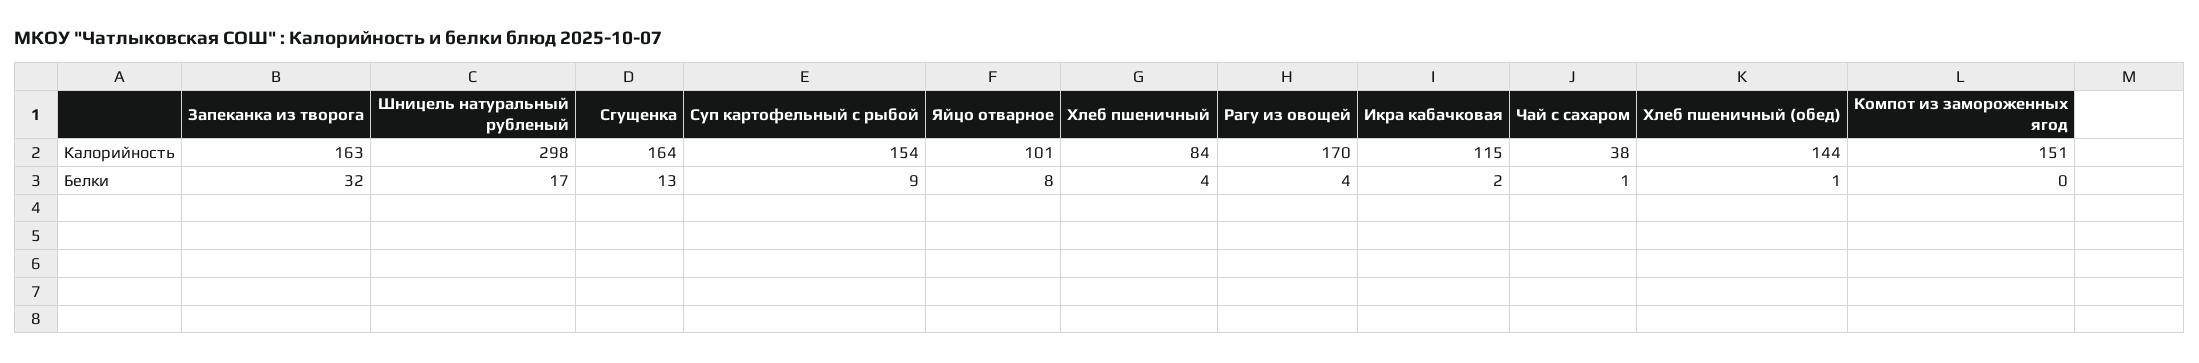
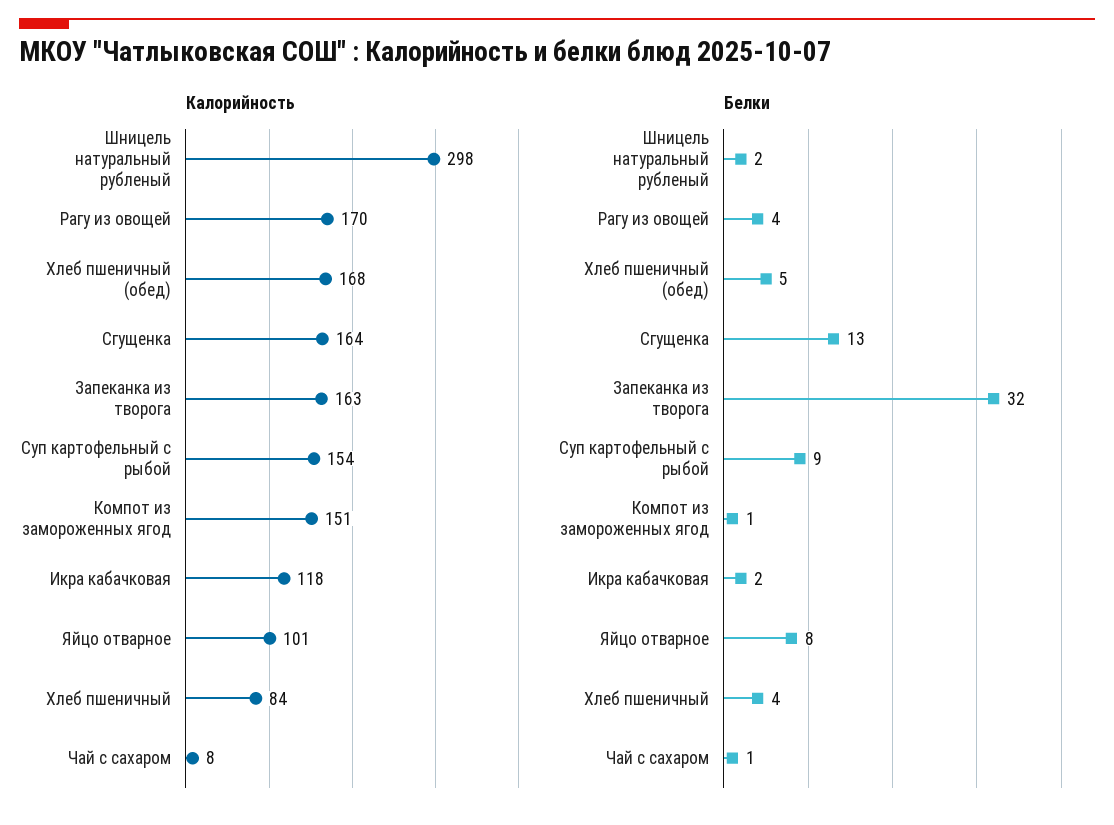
  {
    "Калорийность": {
      "Запеканка из творога": 163,
      "Шницель натуральный рубленый": 298,
      "Сгущенка": 164,
      "Суп картофельный с рыбой": 154,
      "Яйцо отварное": 101,
      "Хлеб пшеничный": 84,
      "Рагу из овощей": 170,
-     "Икра кабачковая": 115,
+     "Икра кабачковая": 118,
-     "Чай с сахаром": 38,
+     "Чай с сахаром": 8,
-     "Хлеб пшеничный (обед)": 144,
+     "Хлеб пшеничный (обед)": 168,
      "Компот из замороженных ягод": 151
    },
    "Белки": {
      "Запеканка из творога": 32,
-     "Шницель натуральный рубленый": 17,
+     "Шницель натуральный рубленый": 2,
      "Сгущенка": 13,
      "Суп картофельный с рыбой": 9,
      "Яйцо отварное": 8,
      "Хлеб пшеничный": 4,
      "Рагу из овощей": 4,
      "Икра кабачковая": 2,
      "Чай с сахаром": 1,
-     "Хлеб пшеничный (обед)": 1,
+     "Хлеб пшеничный (обед)": 5,
-     "Компот из замороженных ягод": 0
+     "Компот из замороженных ягод": 1
    }
  }

